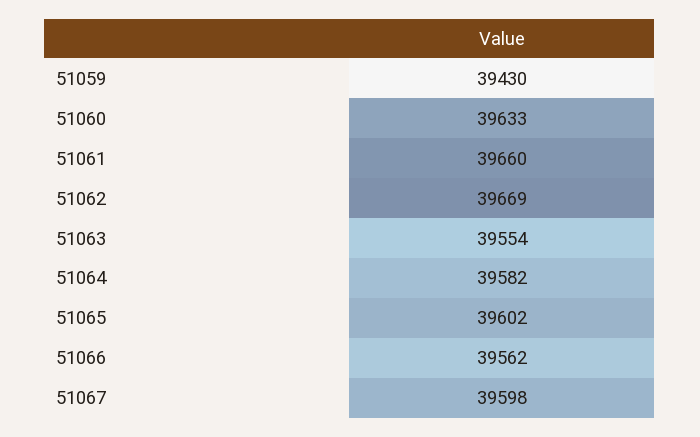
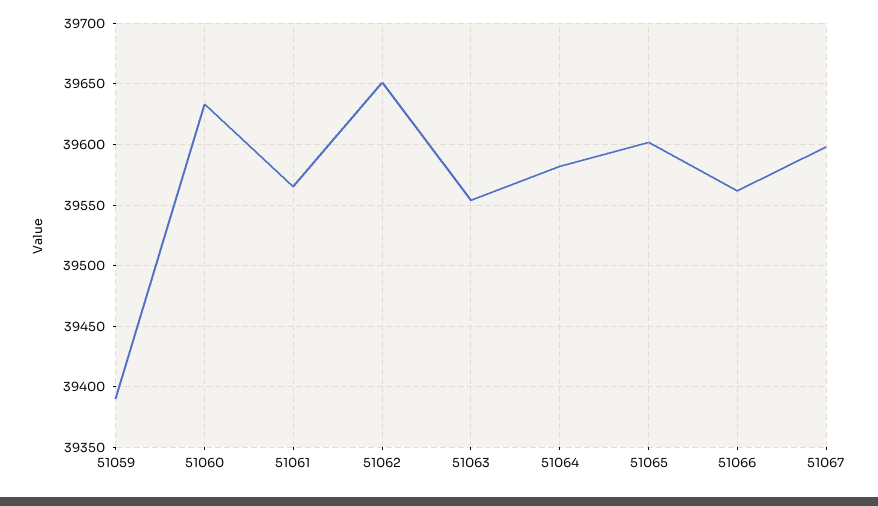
  {
-   "51059": 39430,
+   "51059": 39390,
    "51060": 39633,
-   "51061": 39660,
+   "51061": 39565,
-   "51062": 39669,
+   "51062": 39650,
    "51063": 39554,
    "51064": 39582,
    "51065": 39602,
    "51066": 39562,
    "51067": 39598
  }

